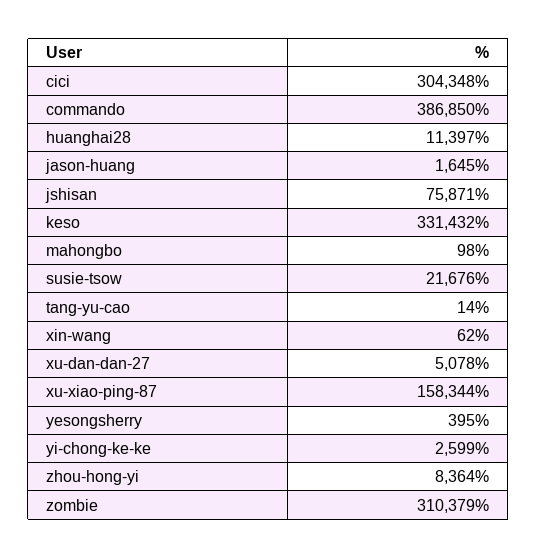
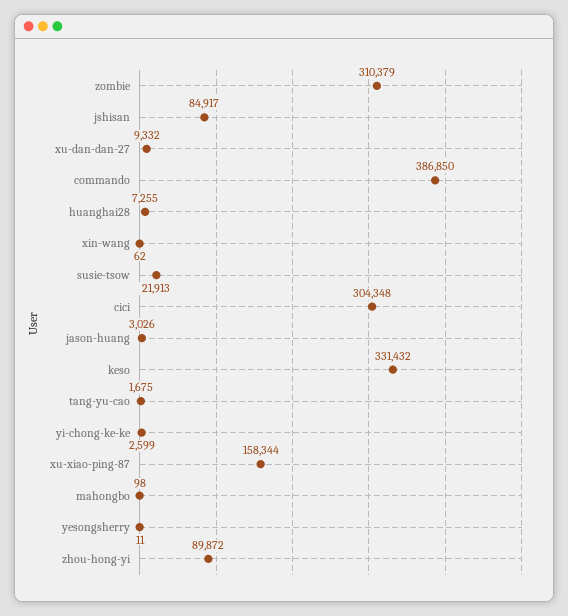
  {
    "cici": 304348,
    "commando": 386850,
-   "huanghai28": 11397,
+   "huanghai28": 7255,
-   "jason-huang": 1645,
+   "jason-huang": 3026,
-   "jshisan": 75871,
+   "jshisan": 84917,
    "keso": 331432,
    "mahongbo": 98,
-   "susie-tsow": 21676,
+   "susie-tsow": 21913,
-   "tang-yu-cao": 14,
+   "tang-yu-cao": 1675,
    "xin-wang": 62,
-   "xu-dan-dan-27": 5078,
+   "xu-dan-dan-27": 9332,
    "xu-xiao-ping-87": 158344,
-   "yesongsherry": 395,
+   "yesongsherry": 11,
    "yi-chong-ke-ke": 2599,
-   "zhou-hong-yi": 8364,
+   "zhou-hong-yi": 89872,
    "zombie": 310379
  }

